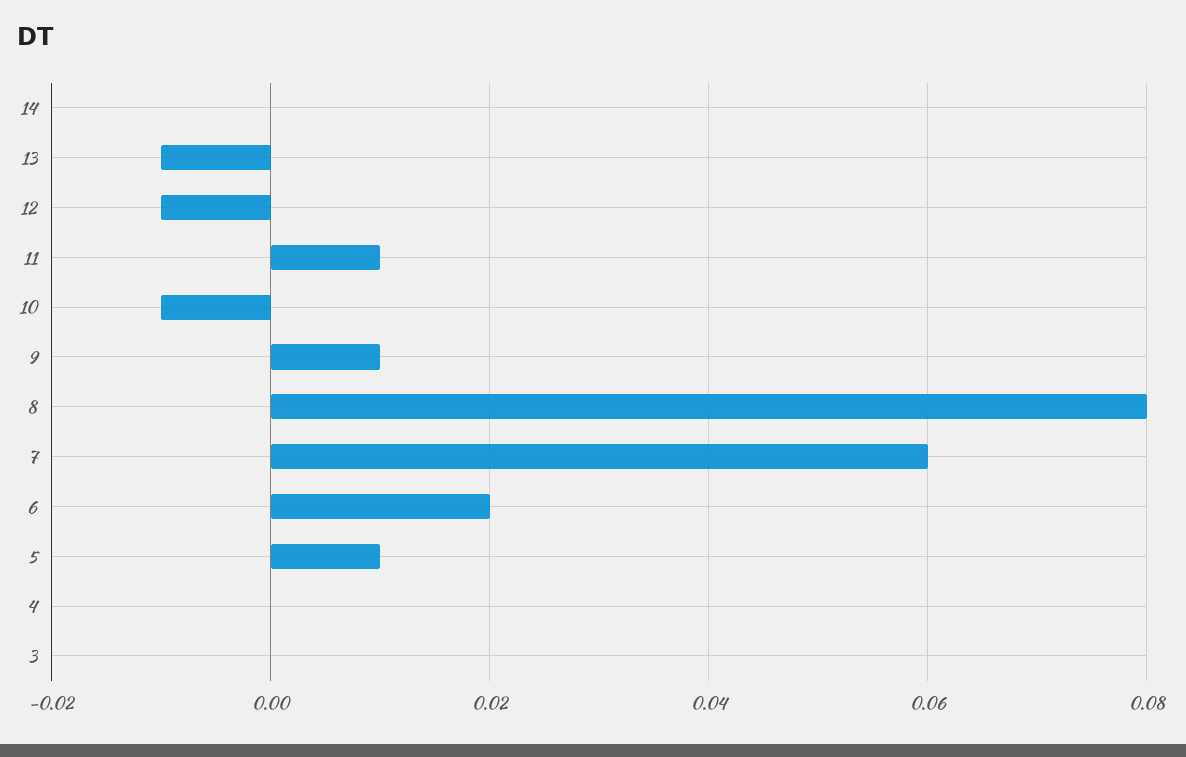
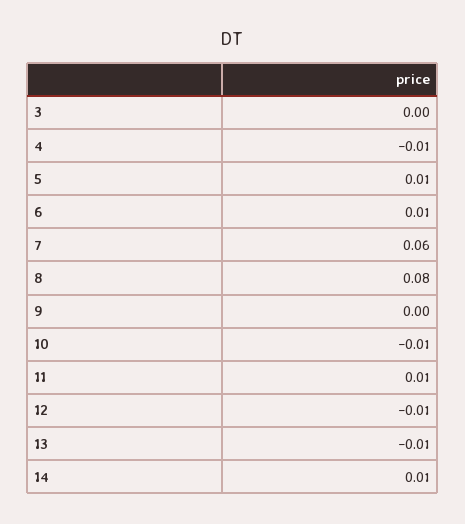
  {
-   "14": 0,
+   "14": 0.01,
    "13": -0.01,
    "12": -0.01,
    "11": 0.01,
    "10": -0.01,
-   "9": 0.01,
+   "9": 0,
    "8": 0.08,
    "7": 0.06,
-   "6": 0.02,
+   "6": 0.01,
    "5": 0.01,
-   "4": 0,
+   "4": -0.01,
    "3": 0
  }

